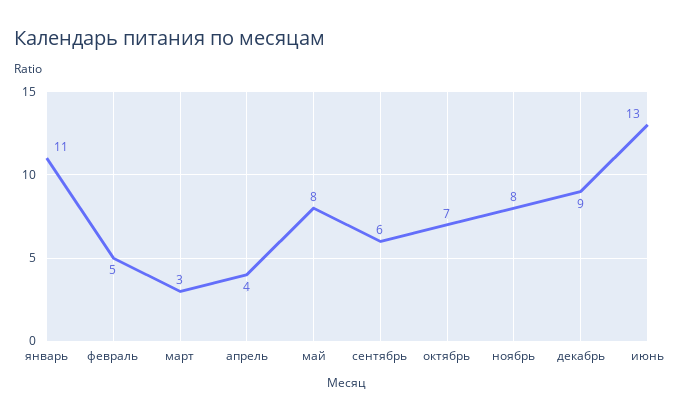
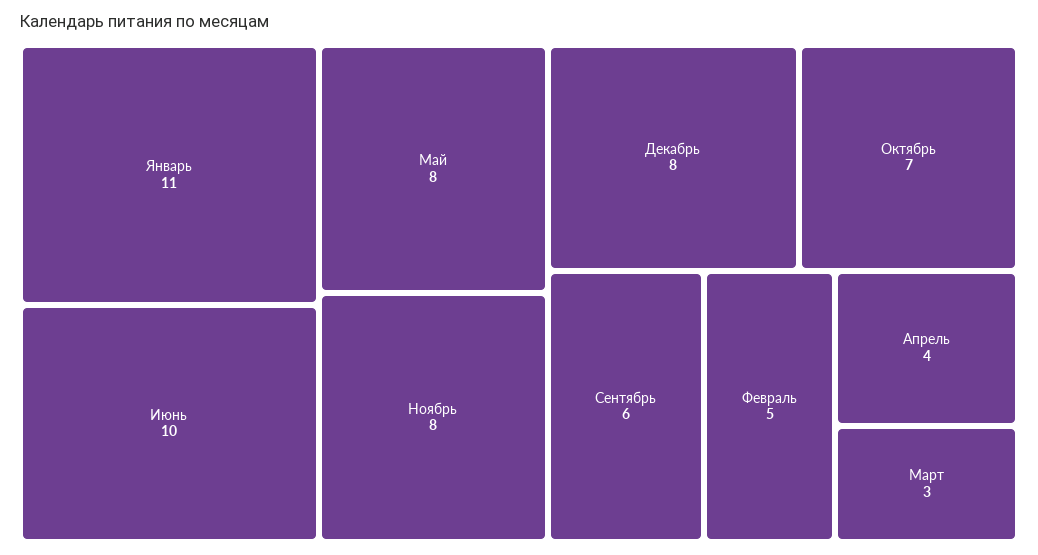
  {
    "январь": 11,
    "февраль": 5,
    "март": 3,
    "апрель": 4,
    "май": 8,
    "сентябрь": 6,
    "октябрь": 7,
    "ноябрь": 8,
-   "декабрь": 9,
+   "декабрь": 8,
-   "июнь": 13
+   "июнь": 10
  }

